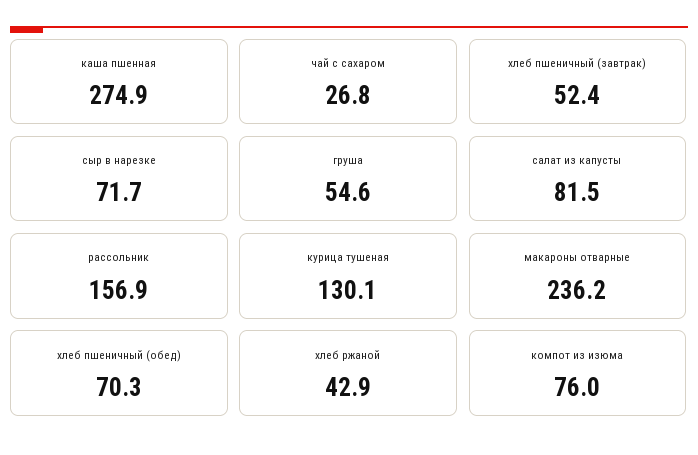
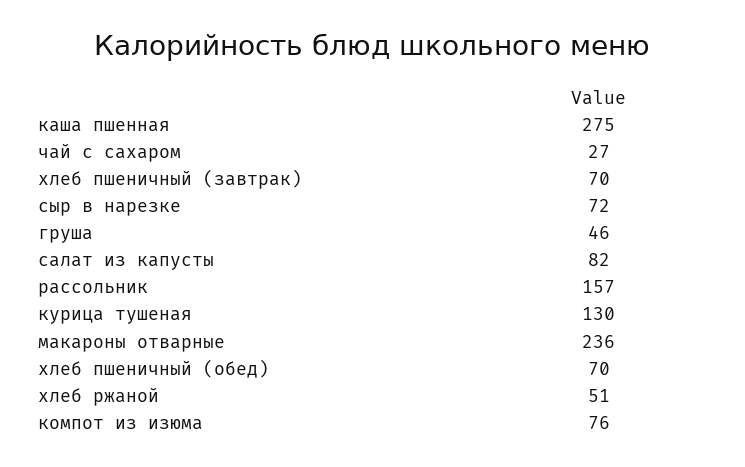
  {
    "каша пшенная": 274.9,
    "чай с сахаром": 26.8,
-   "хлеб пшеничный (завтрак)": 52.4,
+   "хлеб пшеничный (завтрак)": 70,
    "сыр в нарезке": 71.7,
-   "груша": 54.6,
+   "груша": 46,
    "салат из капусты": 81.5,
    "рассольник": 156.9,
    "курица тушеная": 130.1,
    "макароны отварные": 236.2,
    "хлеб пшеничный (обед)": 70.3,
-   "хлеб ржаной": 42.9,
+   "хлеб ржаной": 51,
    "компот из изюма": 76
  }

